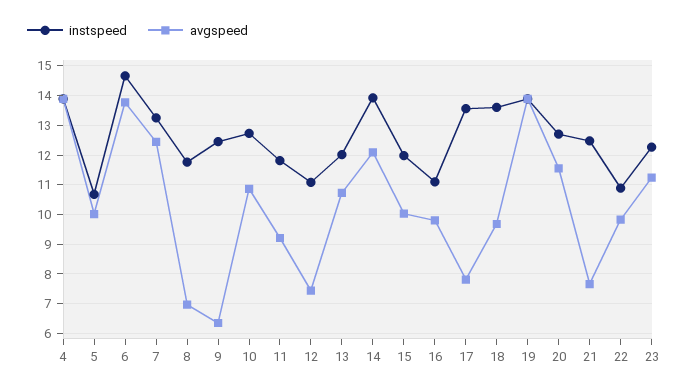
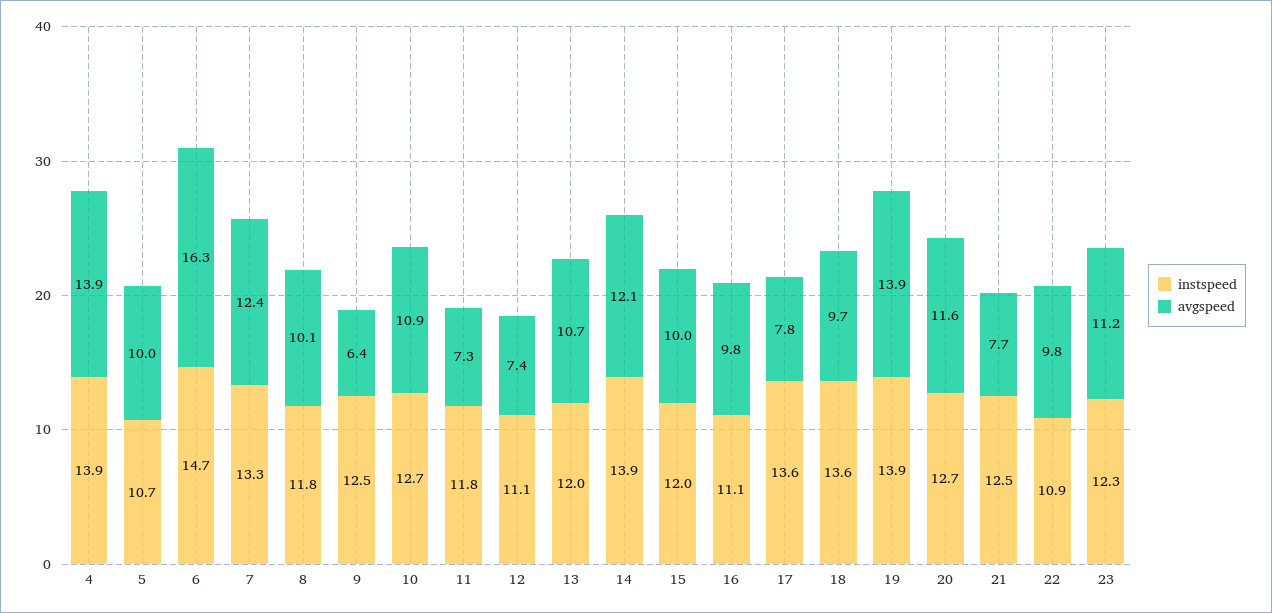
  {
    "instspeed": {
      "4": 13.9,
      "5": 10.7,
      "6": 14.7,
      "7": 13.3,
      "8": 11.8,
      "9": 12.5,
      "10": 12.7,
      "11": 11.8,
      "12": 11.1,
      "13": 12,
      "14": 13.9,
      "15": 12,
      "16": 11.1,
      "17": 13.6,
      "18": 13.6,
      "19": 13.9,
      "20": 12.7,
      "21": 12.5,
      "22": 10.9,
      "23": 12.3
    },
    "avgspeed": {
      "4": 13.9,
      "5": 10,
-     "6": 13.75,
+     "6": 16.3,
      "7": 12.4,
-     "8": 7,
+     "8": 10.1,
      "9": 6.4,
      "10": 10.9,
-     "11": 9.25,
+     "11": 7.3,
      "12": 7.4,
      "13": 10.7,
      "14": 12.1,
      "15": 10,
      "16": 9.8,
      "17": 7.8,
      "18": 9.7,
      "19": 13.9,
      "20": 11.6,
      "21": 7.7,
      "22": 9.8,
      "23": 11.2
    }
  }

